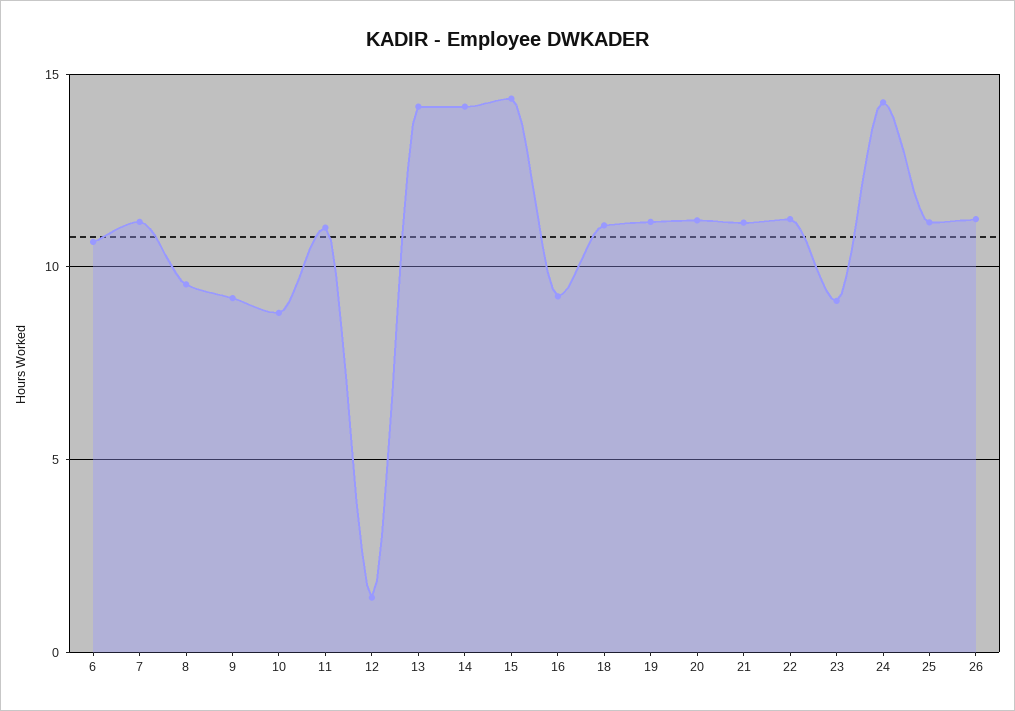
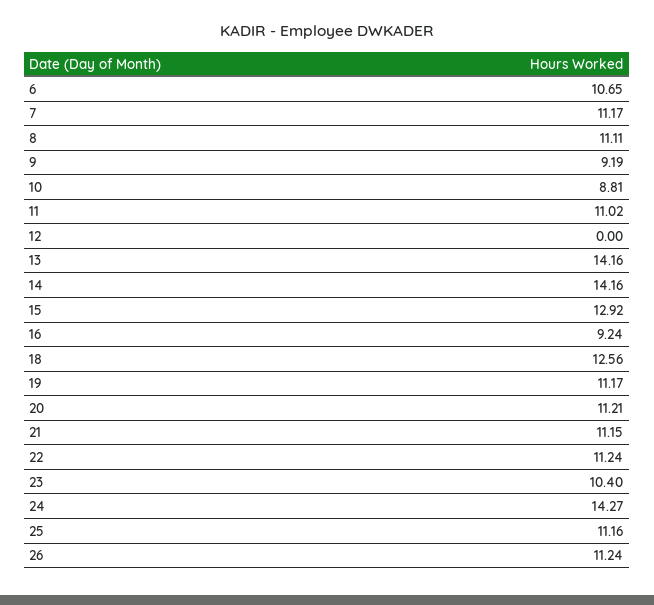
  {
    "6": 10.65,
    "7": 11.17,
-   "8": 9.5,
+   "8": 11.11,
    "9": 9.19,
    "10": 8.81,
    "11": 11.02,
-   "12": 1.5,
+   "12": 0,
    "13": 14.16,
    "14": 14.16,
-   "15": 14.5,
+   "15": 12.92,
    "16": 9.24,
-   "18": 11,
+   "18": 12.56,
    "19": 11.17,
    "20": 11.21,
    "21": 11.15,
    "22": 11.24,
-   "23": 9,
+   "23": 10.4,
    "24": 14.27,
    "25": 11.16,
    "26": 11.24
  }

